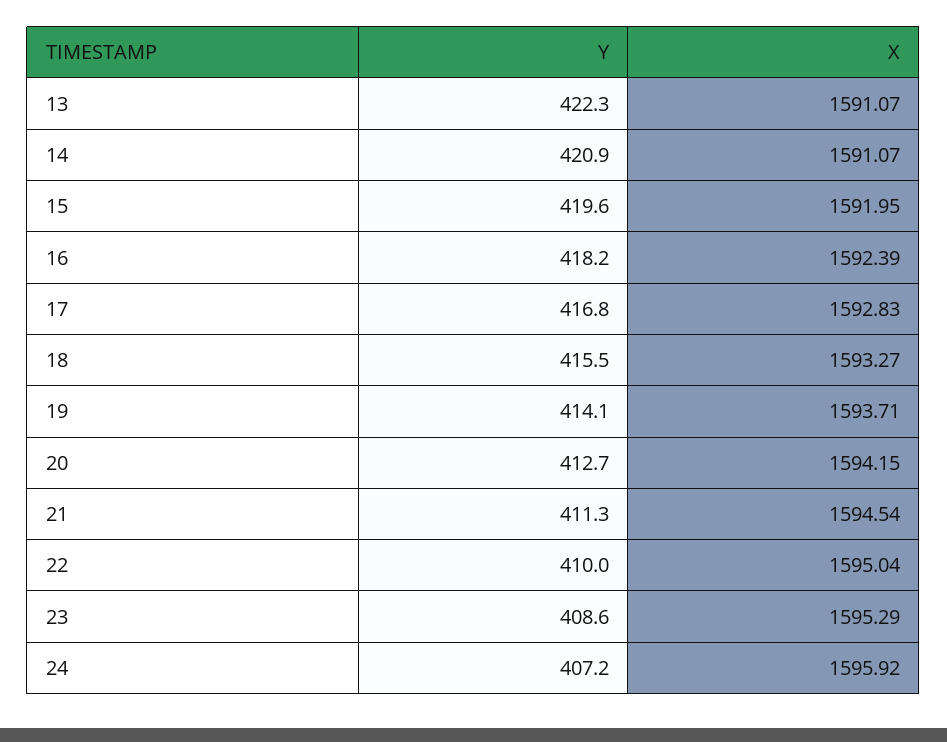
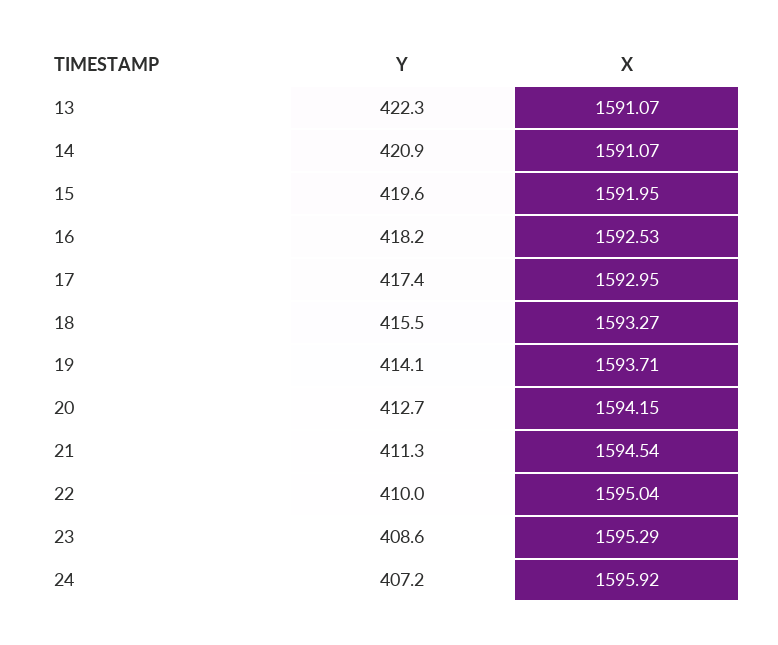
  {
    "Y": {
      "13": 422.3,
      "14": 420.9,
      "15": 419.6,
      "16": 418.2,
-     "17": 416.8,
+     "17": 417.4,
      "18": 415.5,
      "19": 414.1,
      "20": 412.7,
      "21": 411.3,
      "22": 410,
      "23": 408.6,
      "24": 407.2
    },
    "X": {
      "13": 1591.07,
      "14": 1591.07,
      "15": 1591.95,
-     "16": 1592.39,
+     "16": 1592.53,
-     "17": 1592.83,
+     "17": 1592.95,
      "18": 1593.27,
      "19": 1593.71,
      "20": 1594.15,
      "21": 1594.54,
      "22": 1595.04,
      "23": 1595.29,
      "24": 1595.92
    }
  }

